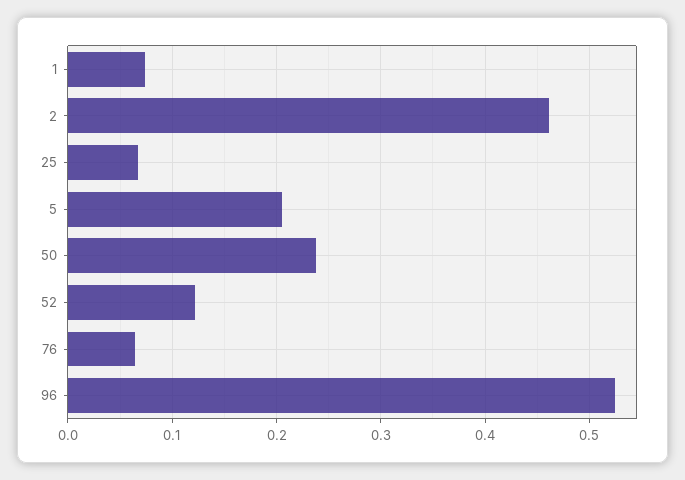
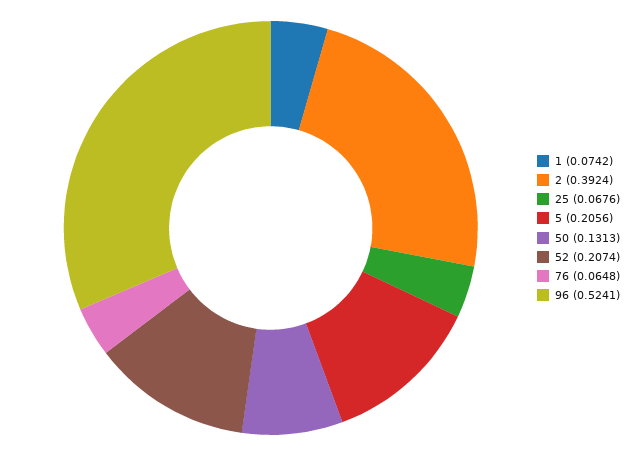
  {
    "1": 0.0742,
-   "2": 0.46,
+   "2": 0.3924,
    "25": 0.0676,
    "5": 0.2056,
-   "50": 0.24,
+   "50": 0.1313,
-   "52": 0.12,
+   "52": 0.2074,
    "76": 0.0648,
    "96": 0.5241
  }

